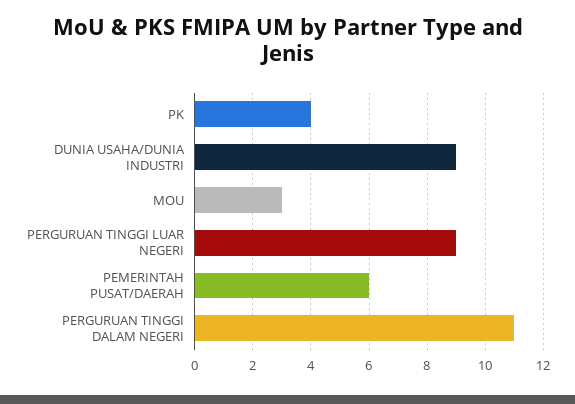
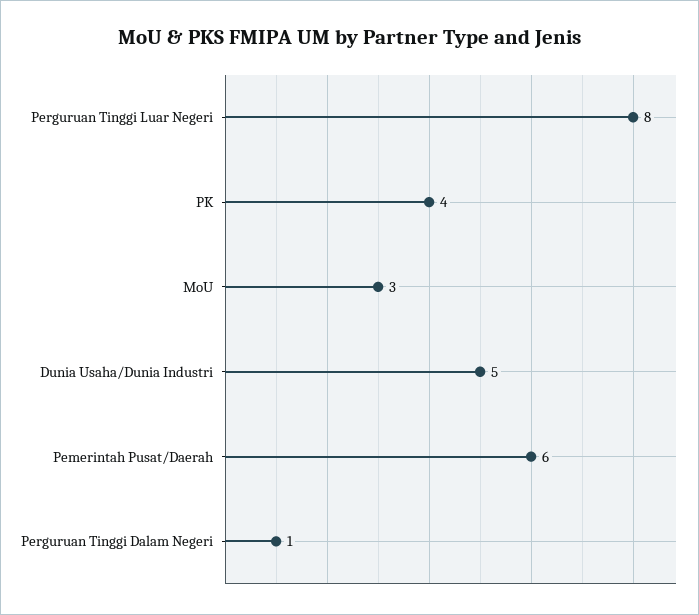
  {
    "PK": 4,
-   "DUNIA USAHA/DUNIA INDUSTRI": 9,
+   "DUNIA USAHA/DUNIA INDUSTRI": 5,
    "MOU": 3,
-   "PERGURUAN TINGGI LUAR NEGERI": 9,
+   "PERGURUAN TINGGI LUAR NEGERI": 8,
    "PEMERINTAH PUSAT/DAERAH": 6,
-   "PERGURUAN TINGGI DALAM NEGERI": 11
+   "PERGURUAN TINGGI DALAM NEGERI": 1
  }

